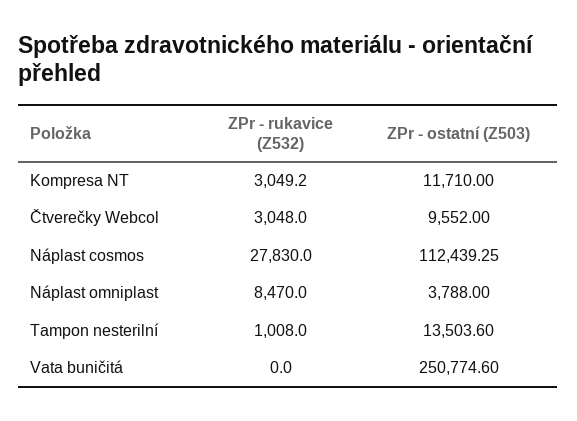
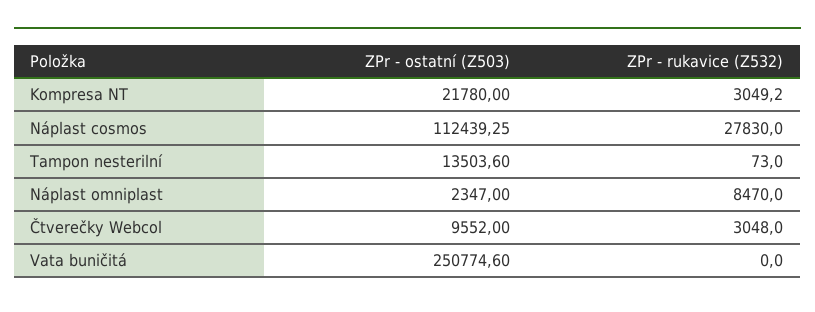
  {
    "ZPr - rukavice (Z532)": {
      "Kompresa NT": 3049.2,
      "Čtverečky Webcol": 3048,
      "Náplast cosmos": 27830,
      "Náplast omniplast": 8470,
-     "Tampon nesterilní": 1008,
+     "Tampon nesterilní": 73,
      "Vata buničitá": 0
    },
    "ZPr - ostatní (Z503)": {
-     "Kompresa NT": 11710,
+     "Kompresa NT": 21780,
      "Čtverečky Webcol": 9552,
      "Náplast cosmos": 112439.25,
-     "Náplast omniplast": 3788,
+     "Náplast omniplast": 2347,
      "Tampon nesterilní": 13503.6,
      "Vata buničitá": 250774.6
    }
  }

